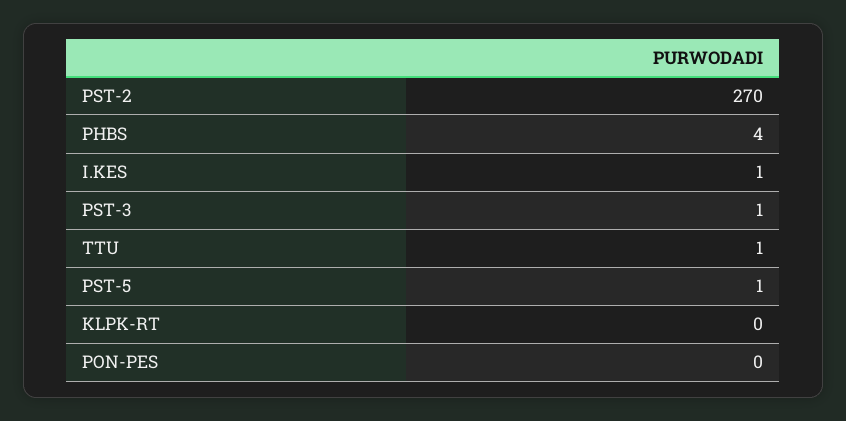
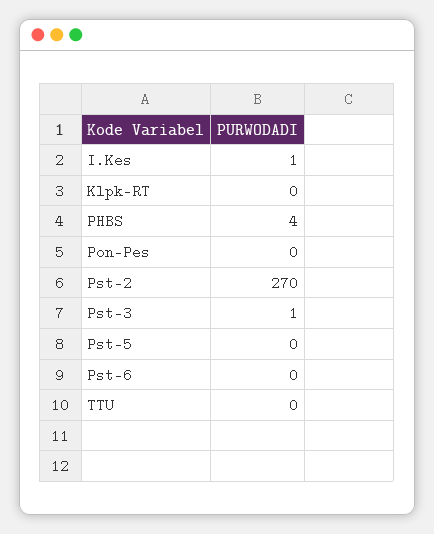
  {
    "PST-2": 270,
    "PHBS": 4,
    "I.KES": 1,
    "PST-3": 1,
-   "TTU": 1,
+   "TTU": 0,
-   "PST-5": 1,
+   "PST-5": 0,
    "KLPK-RT": 0,
-   "PON-PES": 0
+   "PON-PES": 0,
+   "Pst-6": 0
  }

